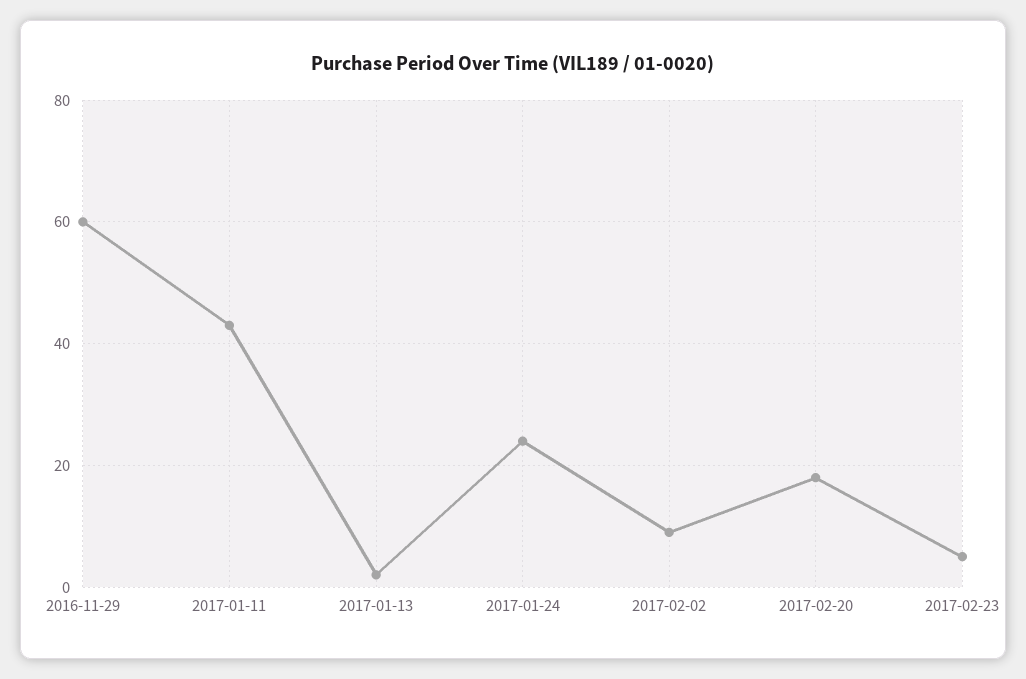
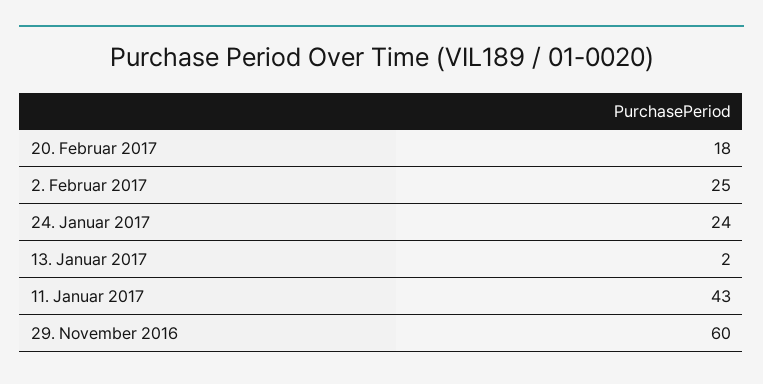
  {
    "2016-11-29": 60,
    "2017-01-11": 43,
    "2017-01-13": 2,
    "2017-01-24": 24,
-   "2017-02-02": 10,
+   "2017-02-02": 25,
-   "2017-02-20": 18,
+   "2017-02-20": 18
-   "2017-02-23": 5
  }

